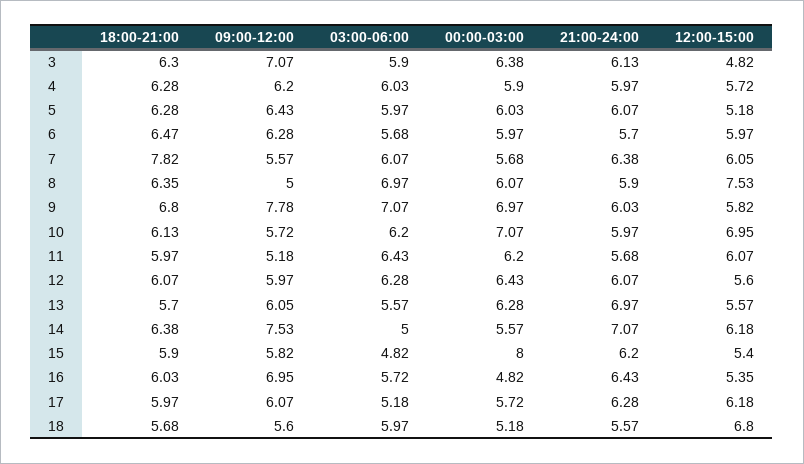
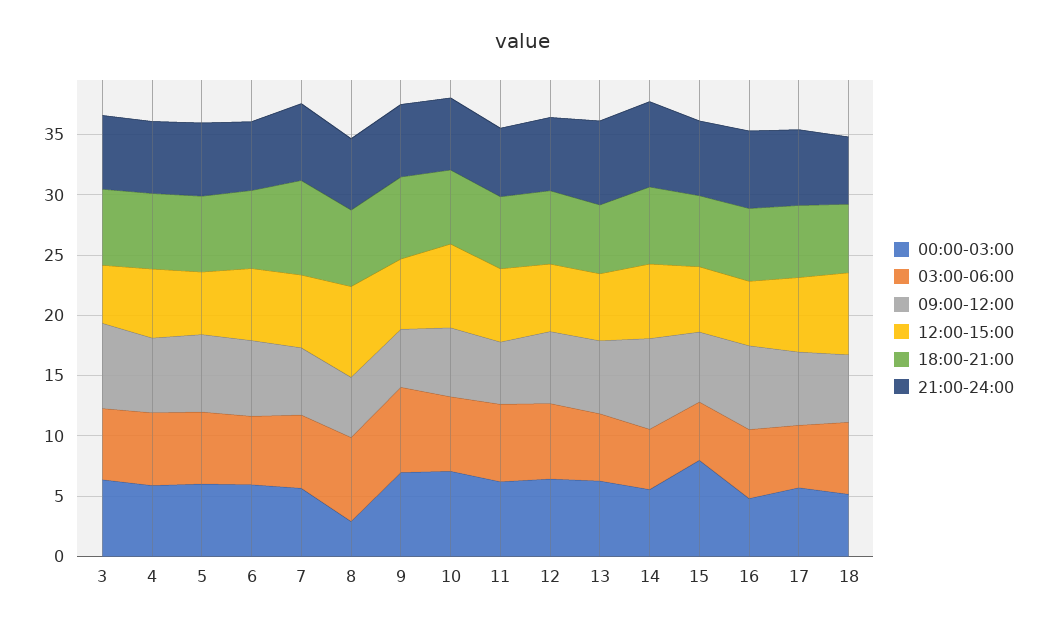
  {
    "18:00-21:00": {
      "3": 6.3,
      "4": 6.28,
      "5": 6.28,
      "6": 6.47,
      "7": 7.82,
      "8": 6.35,
      "9": 6.8,
      "10": 6.13,
      "11": 5.97,
      "12": 6.07,
      "13": 5.7,
      "14": 6.38,
      "15": 5.9,
      "16": 6.03,
      "17": 5.97,
      "18": 5.68
    },
    "09:00-12:00": {
      "3": 7.07,
      "4": 6.2,
      "5": 6.43,
      "6": 6.28,
      "7": 5.57,
      "8": 5,
-     "9": 7.78,
+     "9": 5,
      "10": 5.72,
      "11": 5.18,
      "12": 5.97,
      "13": 6.05,
      "14": 7.53,
      "15": 5.82,
      "16": 6.95,
      "17": 6.07,
      "18": 5.6
    },
    "03:00-06:00": {
      "3": 5.9,
      "4": 6.03,
      "5": 5.97,
      "6": 5.68,
      "7": 6.07,
      "8": 6.97,
      "9": 7.07,
      "10": 6.2,
      "11": 6.43,
      "12": 6.28,
      "13": 5.57,
      "14": 5,
      "15": 4.82,
      "16": 5.72,
      "17": 5.18,
      "18": 5.97
    },
    "00:00-03:00": {
      "3": 6.38,
      "4": 5.9,
      "5": 6.03,
      "6": 5.97,
      "7": 5.68,
-     "8": 6.07,
+     "8": 3,
      "9": 6.97,
      "10": 7.07,
      "11": 6.2,
      "12": 6.43,
      "13": 6.28,
      "14": 5.57,
      "15": 8,
      "16": 4.82,
      "17": 5.72,
      "18": 5.18
    },
    "21:00-24:00": {
      "3": 6.13,
      "4": 5.97,
      "5": 6.07,
      "6": 5.7,
      "7": 6.38,
      "8": 5.9,
      "9": 6.03,
      "10": 5.97,
      "11": 5.68,
      "12": 6.07,
      "13": 6.97,
      "14": 7.07,
      "15": 6.2,
      "16": 6.43,
      "17": 6.28,
      "18": 5.57
    },
    "12:00-15:00": {
      "3": 4.82,
      "4": 5.72,
      "5": 5.18,
      "6": 5.97,
      "7": 6.05,
      "8": 7.53,
      "9": 5.82,
      "10": 6.95,
      "11": 6.07,
      "12": 5.6,
      "13": 5.57,
      "14": 6.18,
      "15": 5.4,
      "16": 5.35,
      "17": 6.18,
      "18": 6.8
    }
  }

